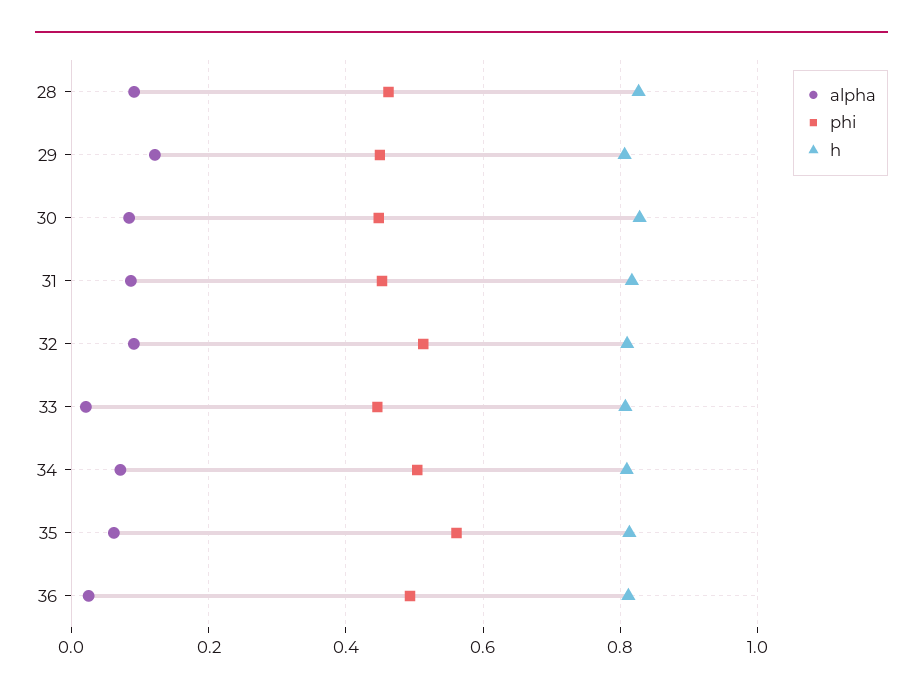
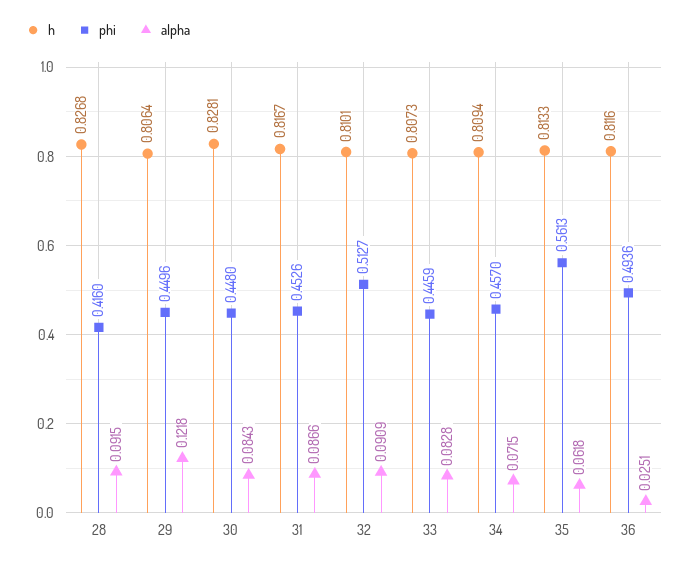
  {
    "alpha": {
      "28": 0.0915,
      "29": 0.1218,
      "30": 0.0843,
      "31": 0.0866,
      "32": 0.0909,
-     "33": 0.02,
+     "33": 0.0828,
      "34": 0.0715,
      "35": 0.0618,
      "36": 0.0251
    },
    "phi": {
-     "28": 0.46,
+     "28": 0.416,
      "29": 0.4496,
      "30": 0.448,
      "31": 0.4526,
      "32": 0.5127,
      "33": 0.4459,
-     "34": 0.5,
+     "34": 0.457,
      "35": 0.5613,
      "36": 0.4936
    },
    "h": {
      "28": 0.8268,
      "29": 0.8064,
      "30": 0.8281,
      "31": 0.8167,
      "32": 0.8101,
      "33": 0.8073,
      "34": 0.8094,
      "35": 0.8133,
      "36": 0.8116
    }
  }

